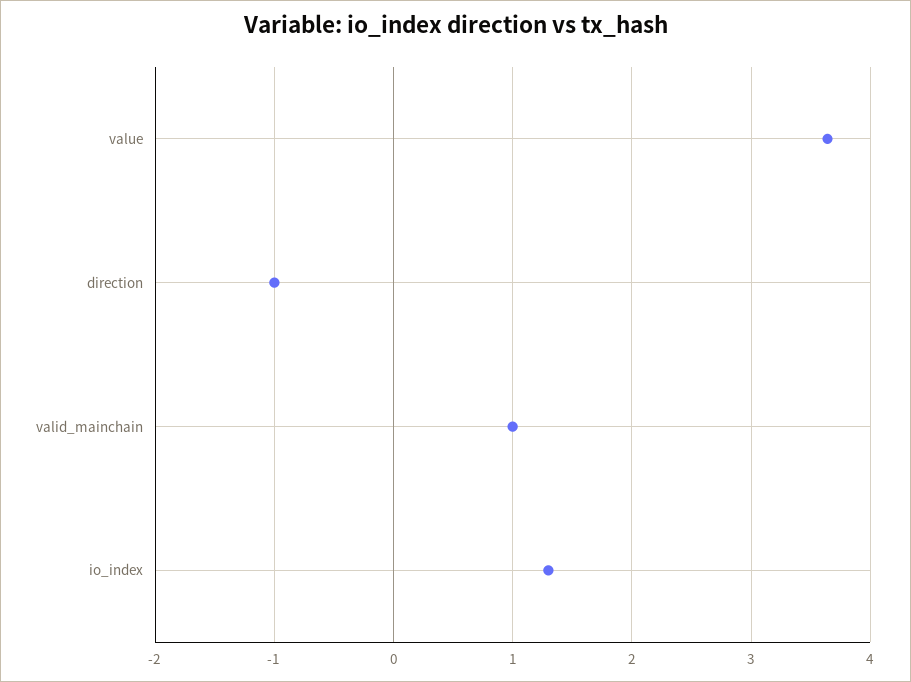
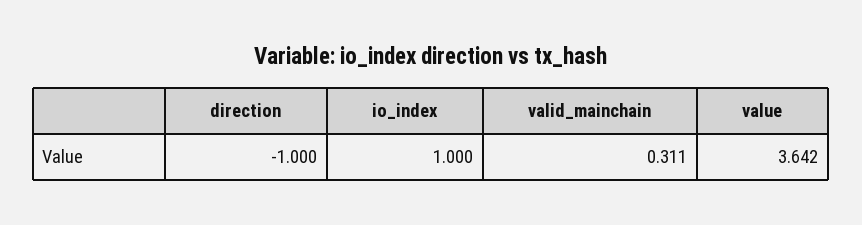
  {
    "value": 3.642,
    "direction": -1,
-   "valid_mainchain": 1,
+   "valid_mainchain": 0.311,
-   "io_index": 1.3
+   "io_index": 1
  }

